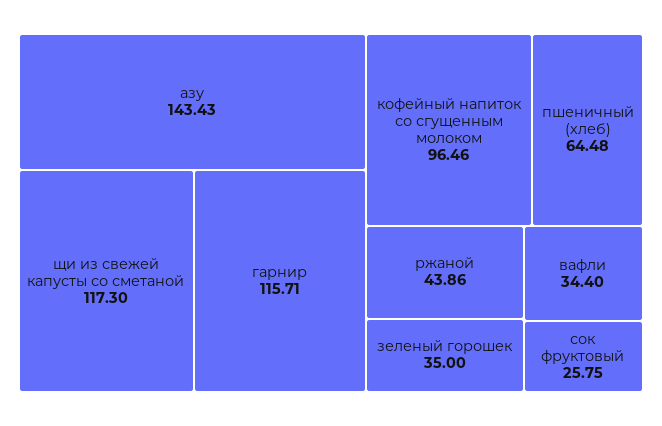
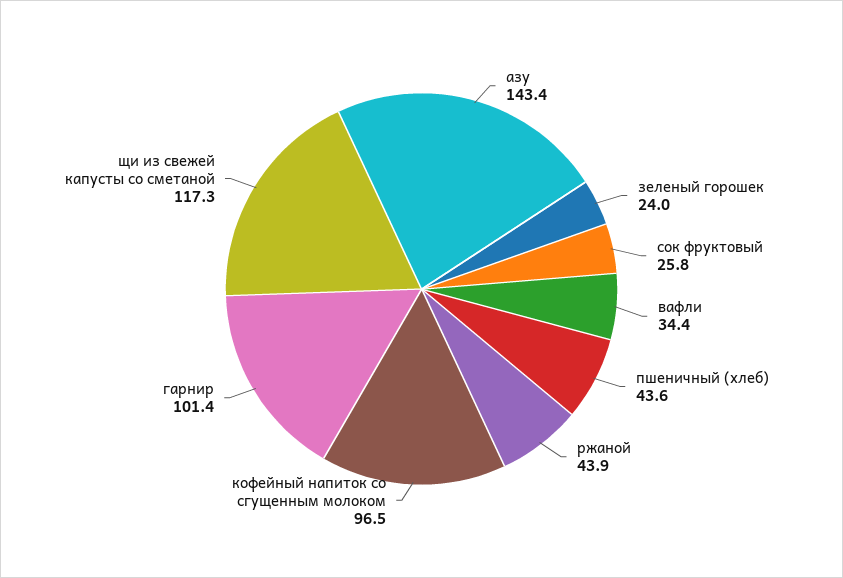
  {
    "азу": 143.43,
    "щи из свежей капусты со сметаной": 117.3,
-   "гарнир": 115.71,
+   "гарнир": 101.4,
    "кофейный напиток со сгущенным молоком": 96.46,
-   "пшеничный (хлеб)": 64.48,
+   "пшеничный (хлеб)": 43.6,
    "ржаной": 43.86,
-   "зеленый горошек": 35,
+   "зеленый горошек": 24,
    "вафли": 34.4,
    "сок фруктовый": 25.75
  }

